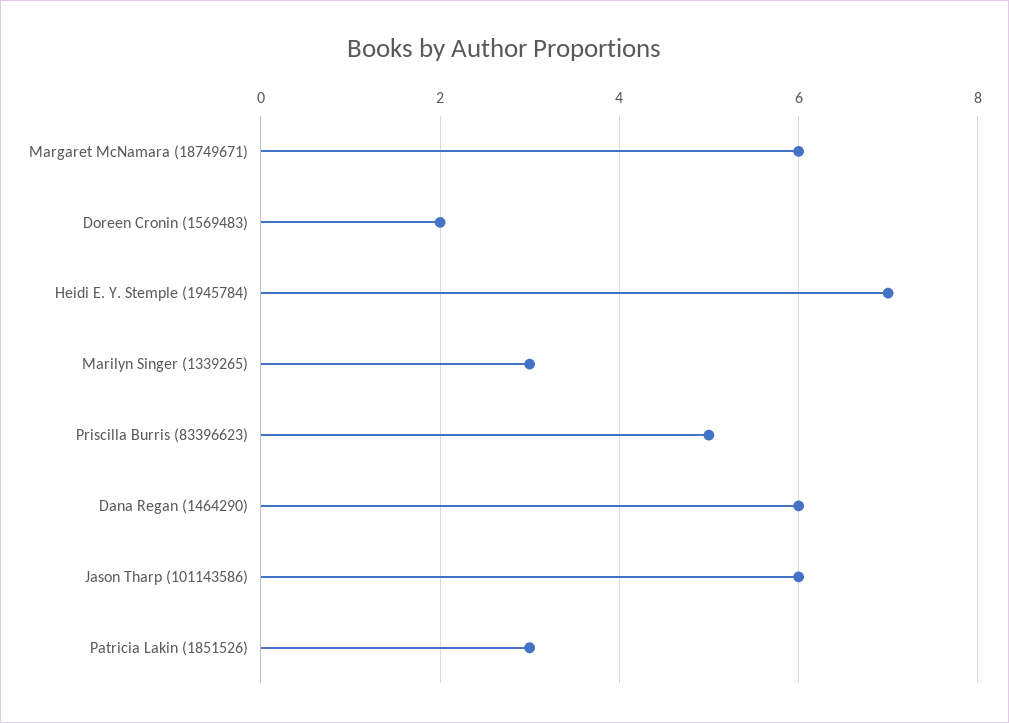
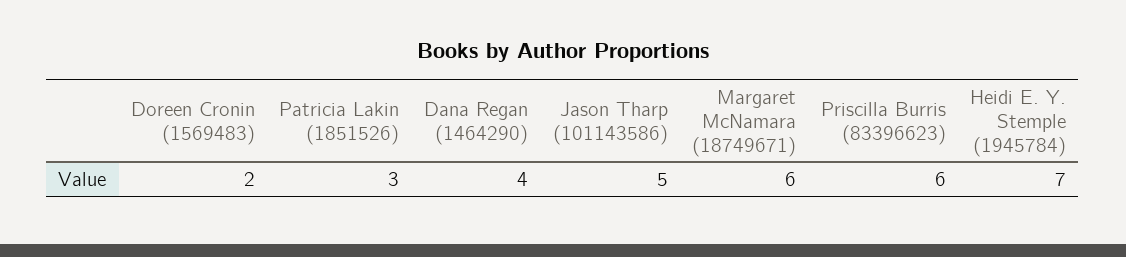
  {
    "Margaret McNamara (18749671)": 6,
    "Doreen Cronin (1569483)": 2,
    "Heidi E. Y. Stemple (1945784)": 7,
-   "Marilyn Singer (1339265)": 3,
-   "Priscilla Burris (83396623)": 5,
+   "Priscilla Burris (83396623)": 6,
-   "Dana Regan (1464290)": 6,
+   "Dana Regan (1464290)": 4,
-   "Jason Tharp (101143586)": 6,
+   "Jason Tharp (101143586)": 5,
    "Patricia Lakin (1851526)": 3
  }

